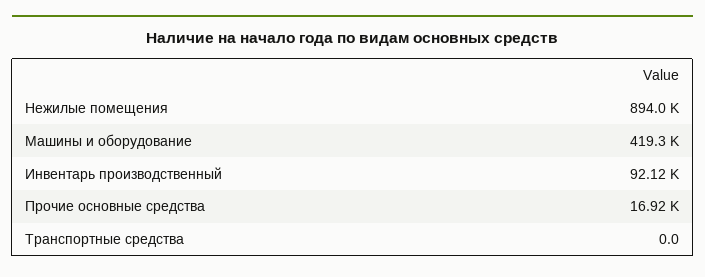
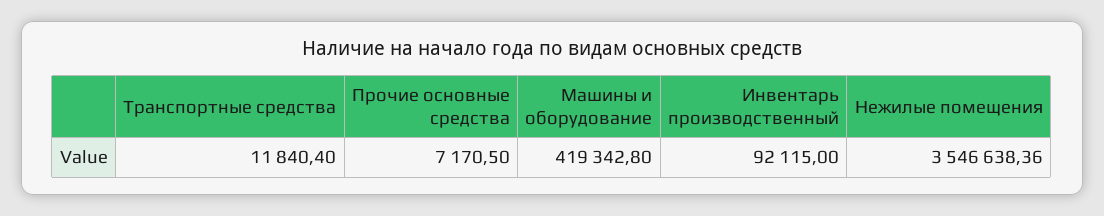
  {
-   "Нежилые помещения": 894000,
+   "Нежилые помещения": 3546638.36,
    "Машины и оборудование": 419342.8,
    "Инвентарь производственный": 92115,
-   "Прочие основные средства": 16920,
+   "Прочие основные средства": 7170.5,
-   "Транспортные средства": 0
+   "Транспортные средства": 11840.4
  }

